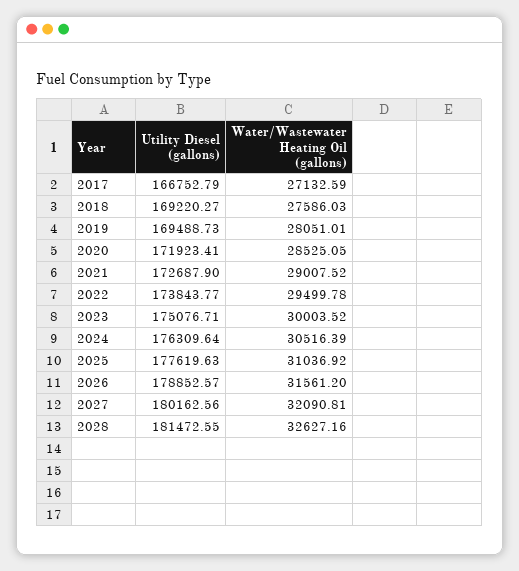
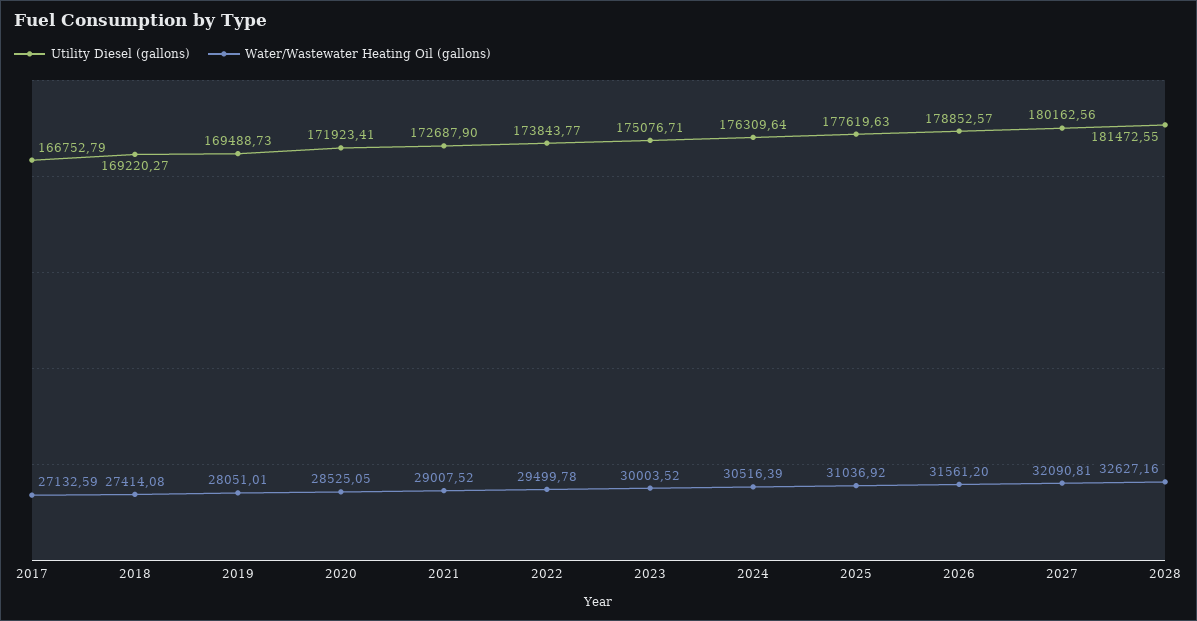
  {
    "Utility Diesel (gallons)": {
      "2017": 166752.79,
      "2018": 169220.27,
      "2019": 169488.73,
      "2020": 171923.41,
      "2021": 172687.9,
      "2022": 173843.77,
      "2023": 175076.71,
      "2024": 176309.64,
      "2025": 177619.63,
      "2026": 178852.57,
      "2027": 180162.56,
      "2028": 181472.55
    },
    "Water/Wastewater Heating Oil (gallons)": {
      "2017": 27132.59,
-     "2018": 27586.03,
+     "2018": 27414.08,
      "2019": 28051.01,
      "2020": 28525.05,
      "2021": 29007.52,
      "2022": 29499.78,
      "2023": 30003.52,
      "2024": 30516.39,
      "2025": 31036.92,
      "2026": 31561.2,
      "2027": 32090.81,
      "2028": 32627.16
    }
  }

